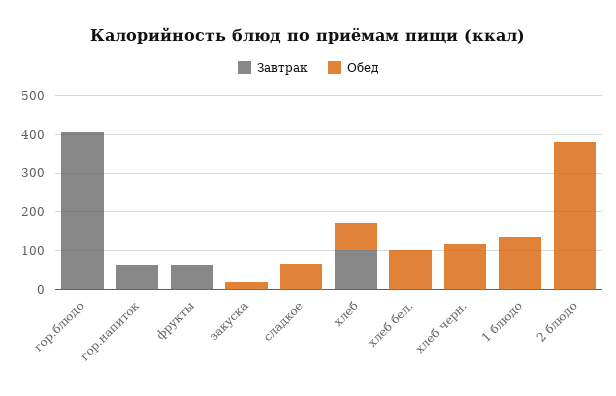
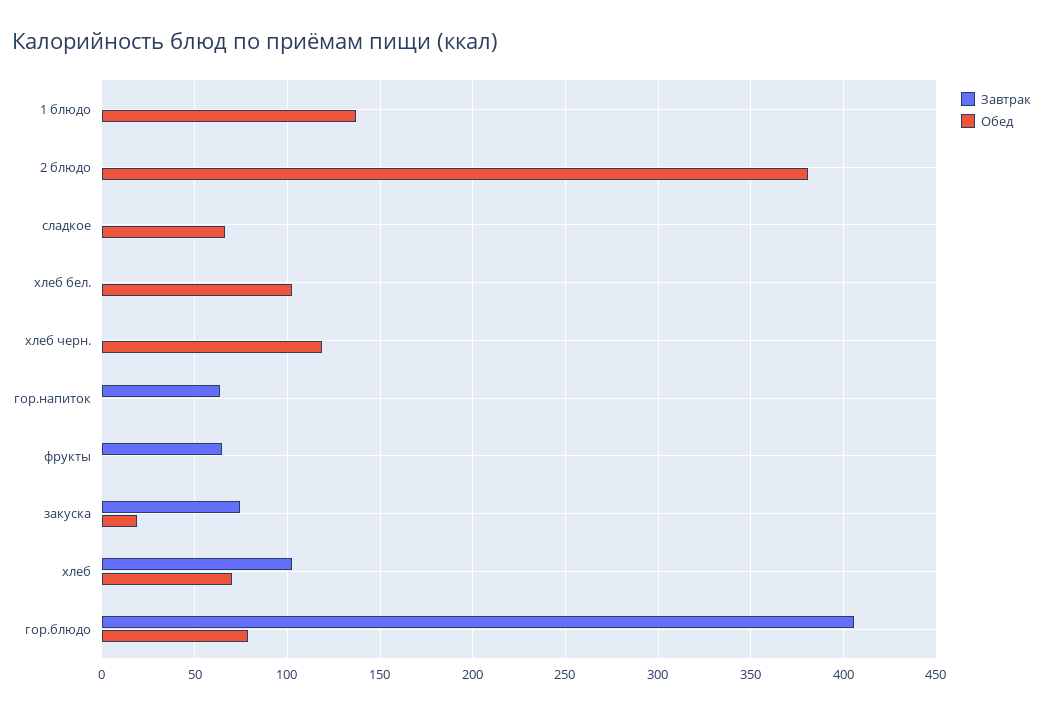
  {
    "Завтрак": {
      "гор.блюдо": 405,
      "гор.напиток": 65,
      "фрукты": 65,
-     "закуска": 0,
+     "закуска": 75,
      "сладкое": 0,
      "хлеб": 105,
      "хлеб бел.": 0,
      "хлеб черн.": 0,
      "1 блюдо": 0,
      "2 блюдо": 0
    },
    "Обед": {
-     "гор.блюдо": 0,
+     "гор.блюдо": 80,
      "гор.напиток": 0,
      "фрукты": 0,
      "закуска": 20,
      "сладкое": 65,
      "хлеб": 70,
      "хлеб бел.": 105,
      "хлеб черн.": 120,
      "1 блюдо": 135,
      "2 блюдо": 380
    }
  }

